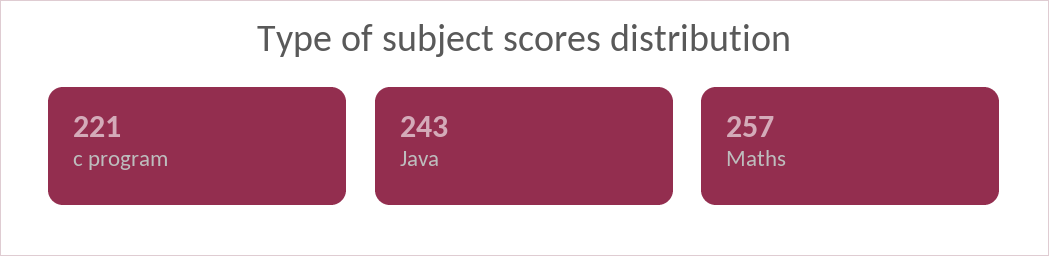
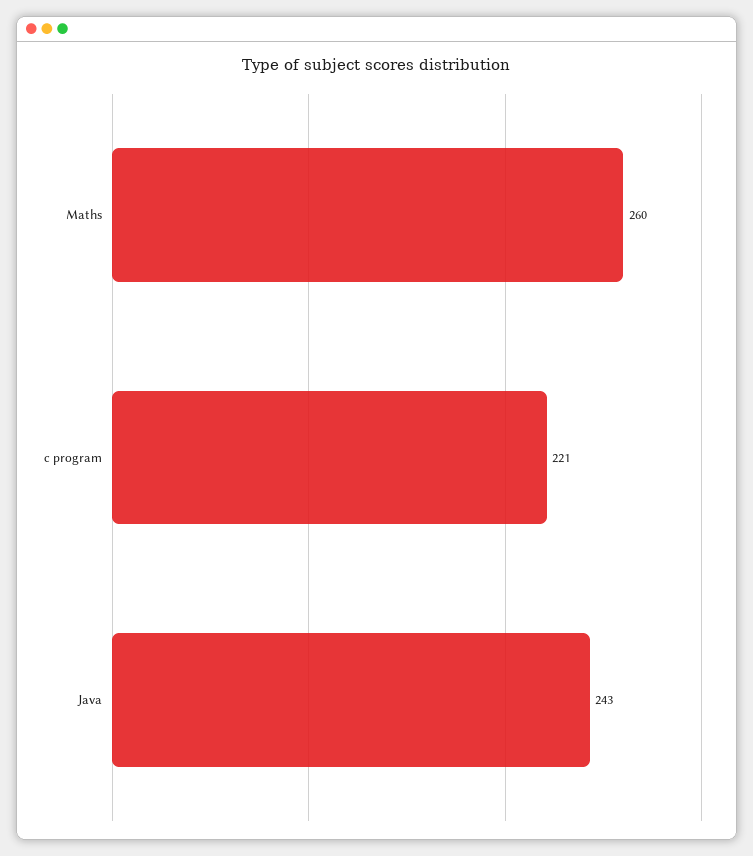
  {
    "c program": 221,
    "Java": 243,
-   "Maths": 257
+   "Maths": 260
  }

